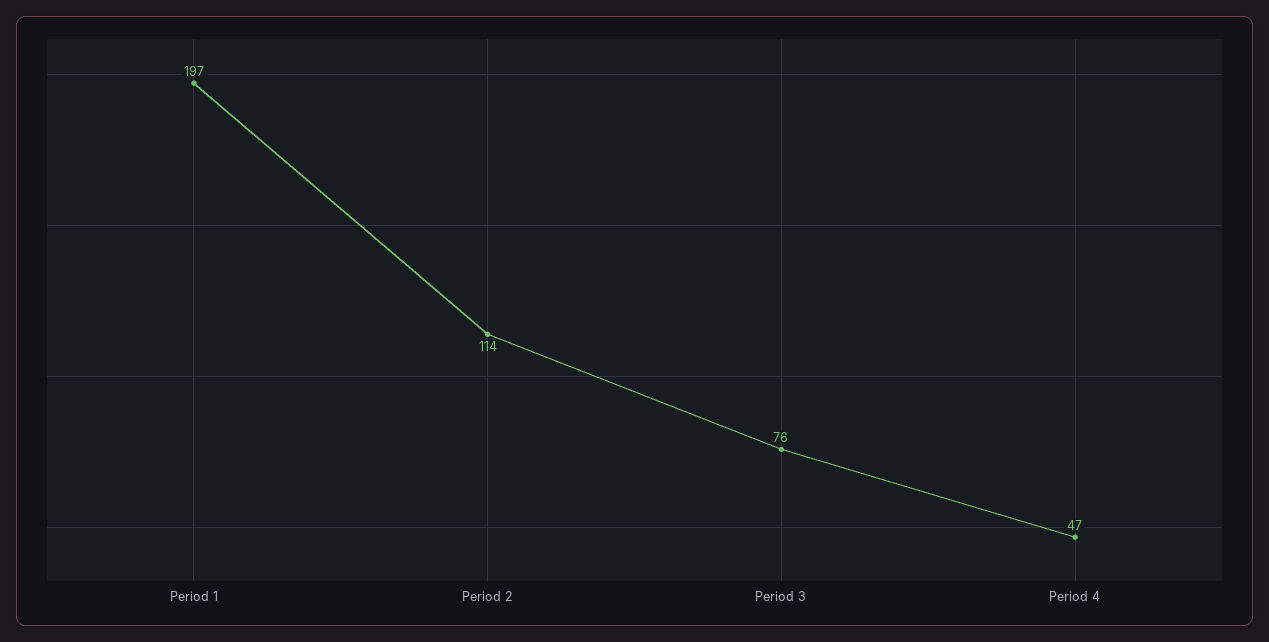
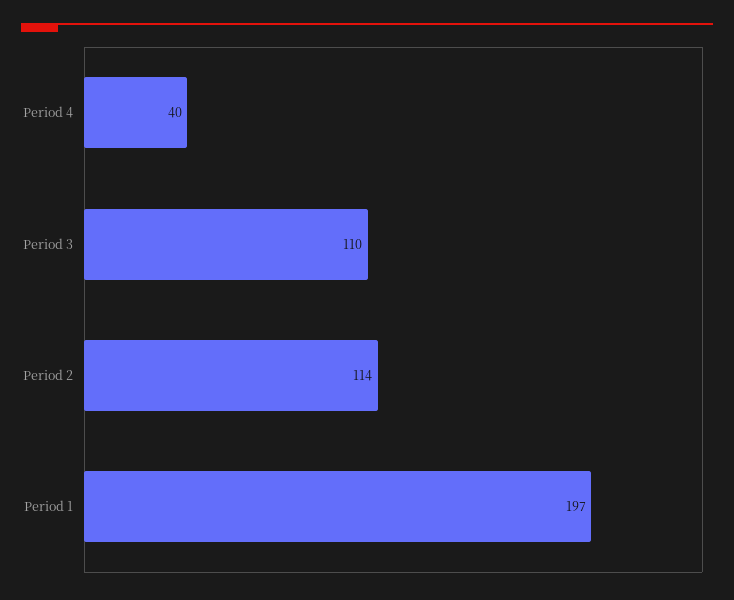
  {
    "Period 1": 197,
    "Period 2": 114,
-   "Period 3": 76,
+   "Period 3": 110,
-   "Period 4": 47
+   "Period 4": 40
  }

